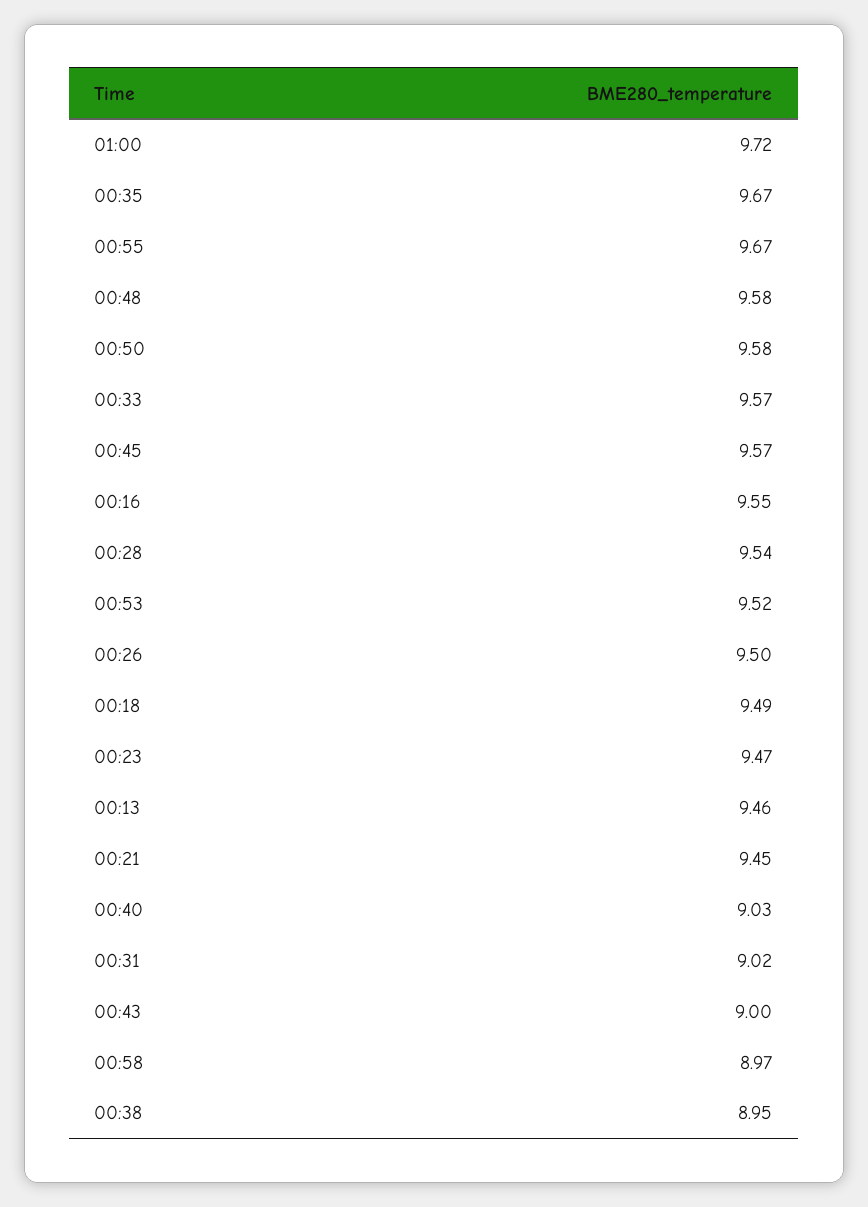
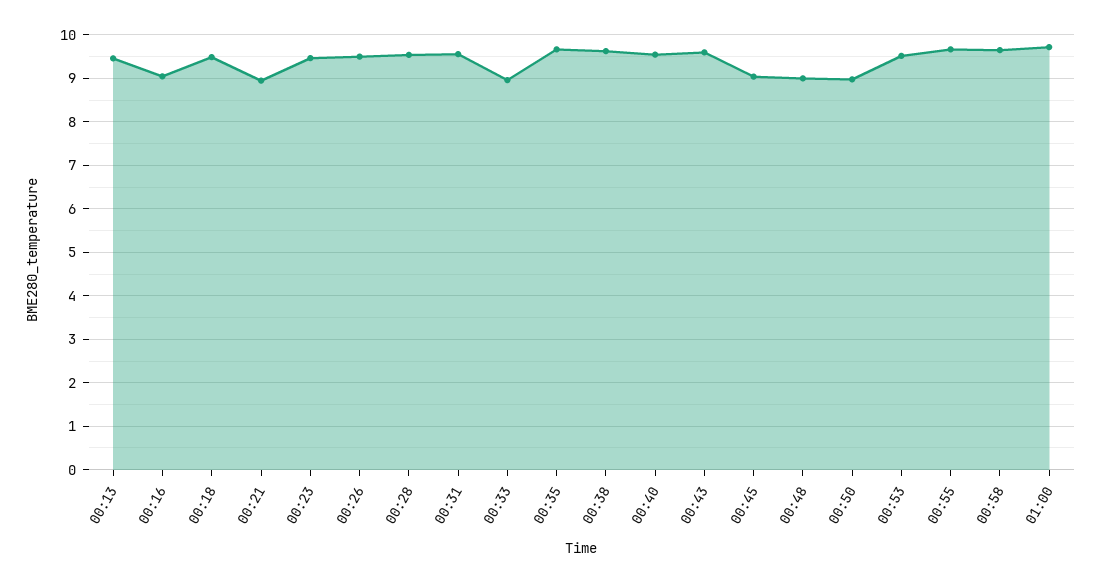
  {
    "01:00": 9.72,
    "00:35": 9.67,
    "00:55": 9.67,
-   "00:48": 9.58,
+   "00:48": 9,
-   "00:50": 9.58,
+   "00:50": 9,
-   "00:33": 9.57,
+   "00:33": 9,
-   "00:45": 9.57,
+   "00:45": 9,
-   "00:16": 9.55,
+   "00:16": 9,
    "00:28": 9.54,
    "00:53": 9.52,
    "00:26": 9.5,
    "00:18": 9.49,
    "00:23": 9.47,
    "00:13": 9.46,
-   "00:21": 9.45,
+   "00:21": 9,
-   "00:40": 9.03,
+   "00:40": 9.6,
-   "00:31": 9.02,
+   "00:31": 9.6,
-   "00:43": 9,
+   "00:43": 9.6,
-   "00:58": 8.97,
+   "00:58": 9.6,
-   "00:38": 8.95
+   "00:38": 9.6
  }

